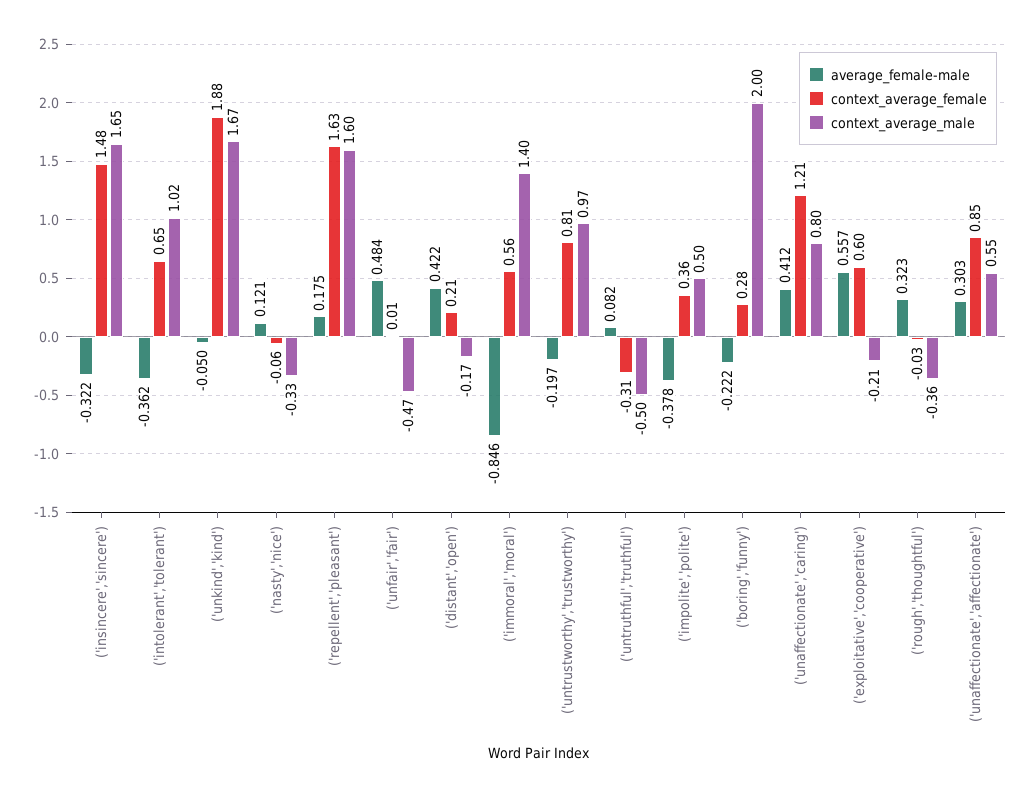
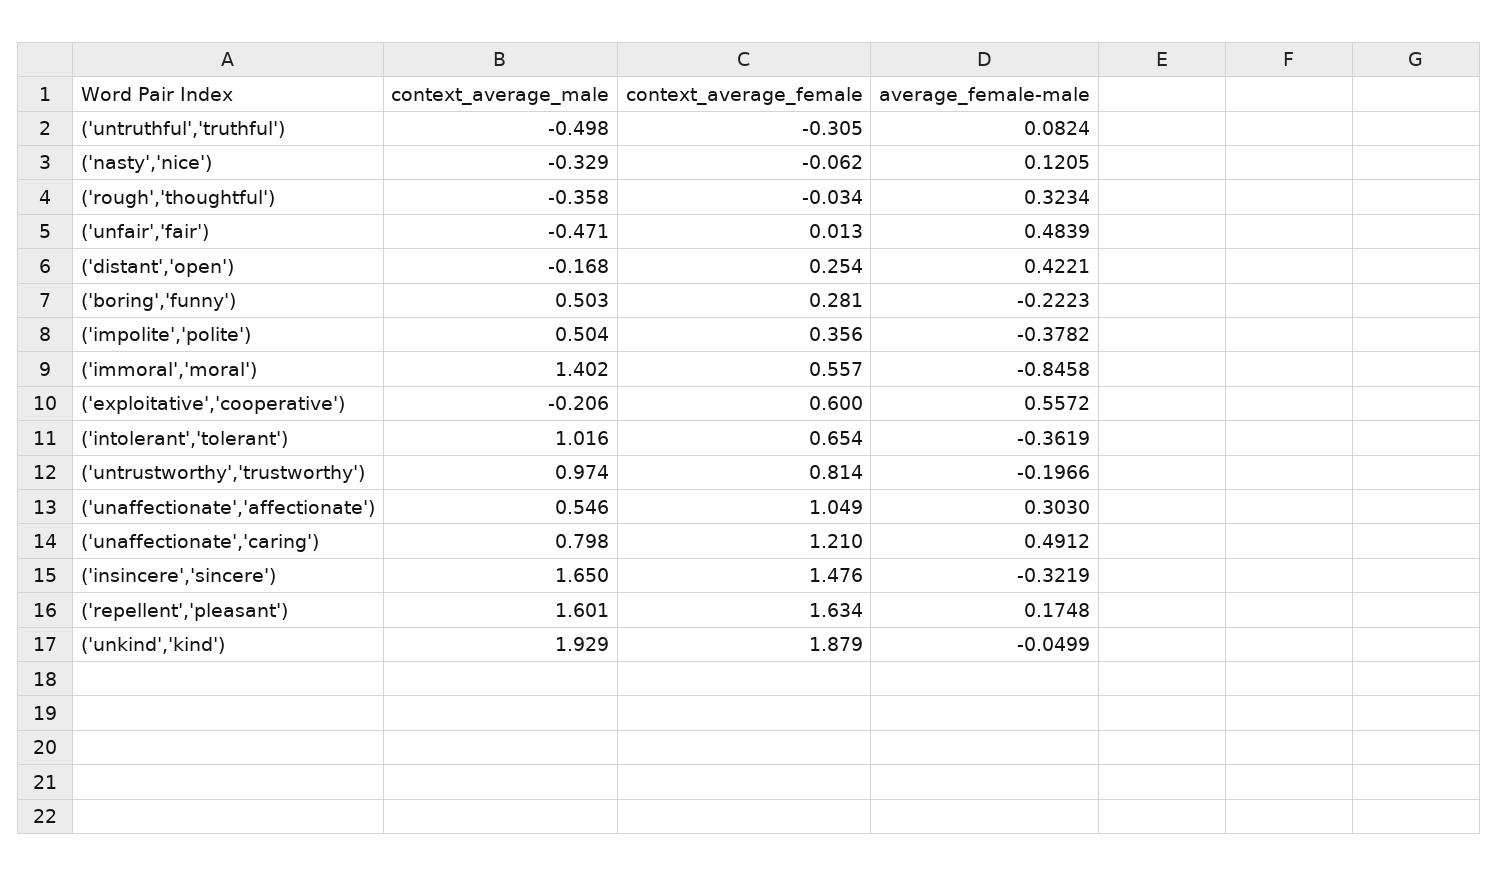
  {
    "average_female-male": {
      "('insincere','sincere')": -0.3219,
      "('intolerant','tolerant')": -0.3619,
      "('unkind','kind')": -0.0499,
      "('nasty','nice')": 0.1205,
      "('repellent','pleasant')": 0.1748,
      "('unfair','fair')": 0.4839,
      "('distant','open')": 0.4221,
      "('immoral','moral')": -0.8458,
      "('untrustworthy','trustworthy')": -0.1966,
      "('untruthful','truthful')": 0.0824,
      "('impolite','polite')": -0.3782,
      "('boring','funny')": -0.2223,
-     "('unaffectionate','caring')": 0.412,
+     "('unaffectionate','caring')": 0.4912,
      "('exploitative','cooperative')": 0.5572,
      "('rough','thoughtful')": 0.3234,
      "('unaffectionate','affectionate')": 0.303
    },
    "context_average_female": {
      "('insincere','sincere')": 1.476,
      "('intolerant','tolerant')": 0.654,
      "('unkind','kind')": 1.879,
      "('nasty','nice')": -0.062,
      "('repellent','pleasant')": 1.634,
      "('unfair','fair')": 0.013,
-     "('distant','open')": 0.21,
+     "('distant','open')": 0.254,
      "('immoral','moral')": 0.557,
      "('untrustworthy','trustworthy')": 0.814,
      "('untruthful','truthful')": -0.305,
      "('impolite','polite')": 0.356,
      "('boring','funny')": 0.281,
      "('unaffectionate','caring')": 1.21,
      "('exploitative','cooperative')": 0.6,
      "('rough','thoughtful')": -0.034,
-     "('unaffectionate','affectionate')": 0.85
+     "('unaffectionate','affectionate')": 1.049
    },
    "context_average_male": {
      "('insincere','sincere')": 1.65,
      "('intolerant','tolerant')": 1.016,
-     "('unkind','kind')": 1.67,
+     "('unkind','kind')": 1.929,
      "('nasty','nice')": -0.329,
      "('repellent','pleasant')": 1.601,
      "('unfair','fair')": -0.471,
      "('distant','open')": -0.168,
      "('immoral','moral')": 1.402,
      "('untrustworthy','trustworthy')": 0.974,
      "('untruthful','truthful')": -0.498,
      "('impolite','polite')": 0.504,
-     "('boring','funny')": 2,
+     "('boring','funny')": 0.503,
      "('unaffectionate','caring')": 0.798,
      "('exploitative','cooperative')": -0.206,
      "('rough','thoughtful')": -0.358,
      "('unaffectionate','affectionate')": 0.546
    }
  }

